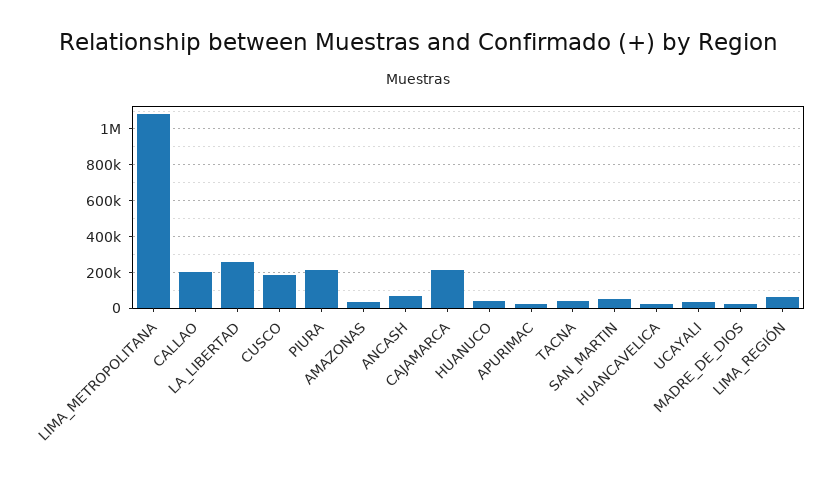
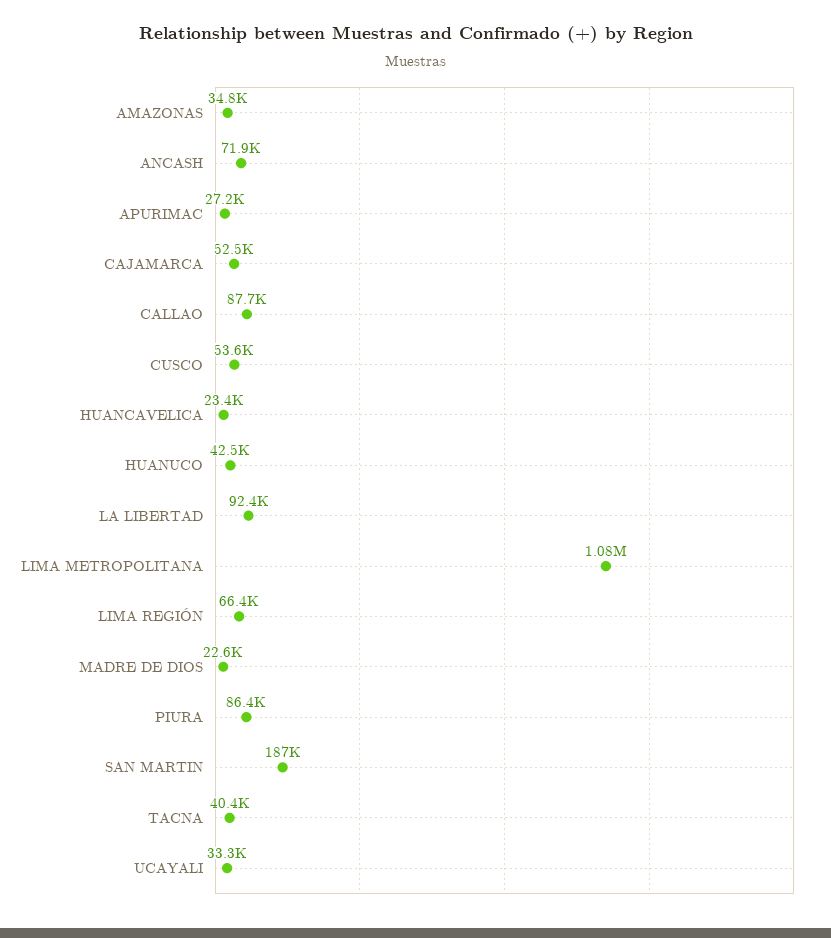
  {
    "LIMA_METROPOLITANA": 1080000,
-   "CALLAO": 200000,
+   "CALLAO": 87700,
-   "LA_LIBERTAD": 250000,
+   "LA_LIBERTAD": 92400,
-   "CUSCO": 200000,
+   "CUSCO": 53600,
-   "PIURA": 200000,
+   "PIURA": 86400,
    "AMAZONAS": 34800,
    "ANCASH": 71900,
-   "CAJAMARCA": 200000,
+   "CAJAMARCA": 52500,
    "HUANUCO": 42500,
    "APURIMAC": 27200,
    "TACNA": 40400,
-   "SAN_MARTIN": 50000,
+   "SAN_MARTIN": 187000,
    "HUANCAVELICA": 23400,
    "UCAYALI": 33300,
    "MADRE_DE_DIOS": 22600,
    "LIMA_REGIÓN": 66400
  }

